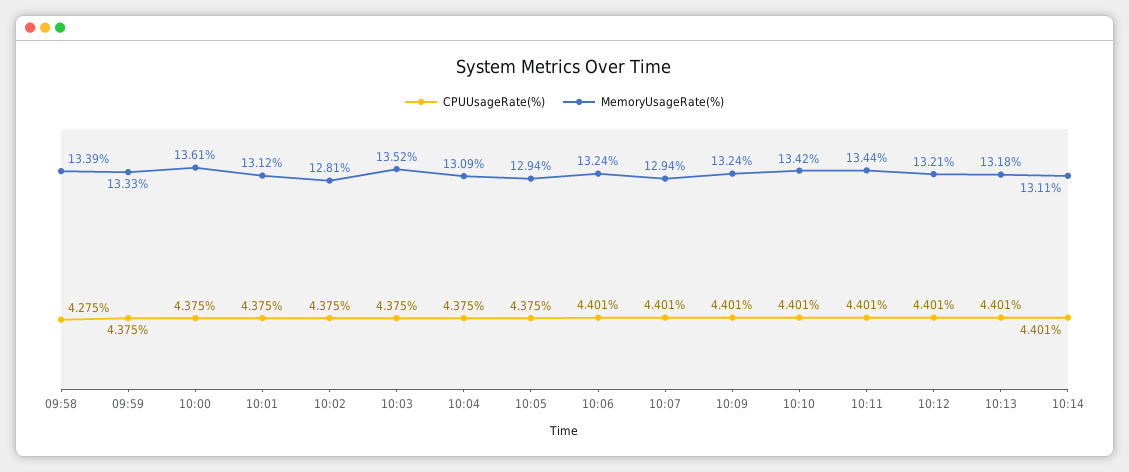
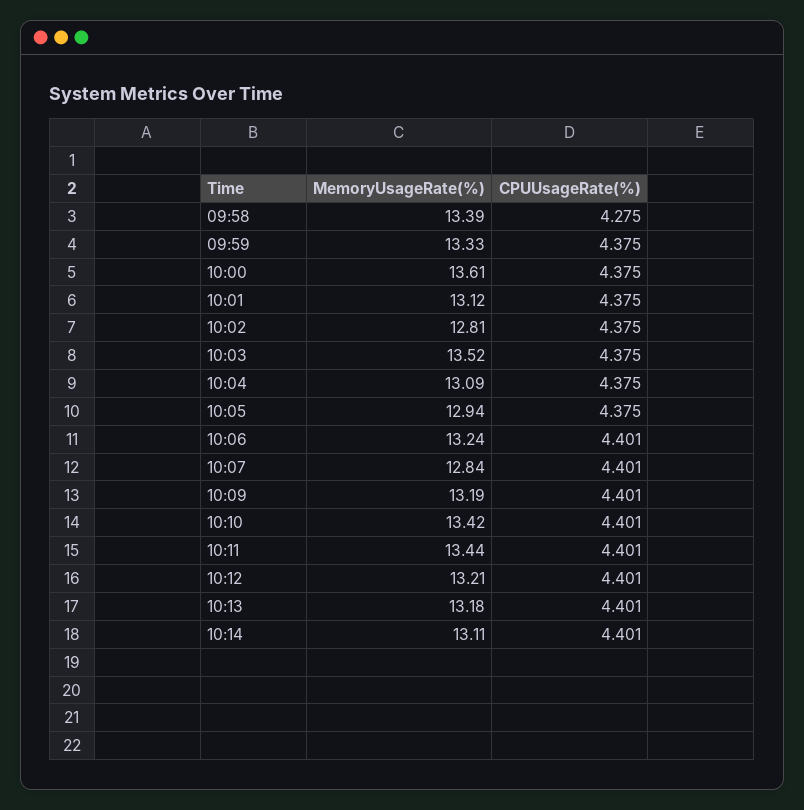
  {
    "CPUUsageRate(%)": {
      "09:58": 4.275,
      "09:59": 4.375,
      "10:00": 4.375,
      "10:01": 4.375,
      "10:02": 4.375,
      "10:03": 4.375,
      "10:04": 4.375,
      "10:05": 4.375,
      "10:06": 4.401,
      "10:07": 4.401,
      "10:09": 4.401,
      "10:10": 4.401,
      "10:11": 4.401,
      "10:12": 4.401,
      "10:13": 4.401,
      "10:14": 4.401
    },
    "MemoryUsageRate(%)": {
      "09:58": 13.39,
      "09:59": 13.33,
      "10:00": 13.61,
      "10:01": 13.12,
      "10:02": 12.81,
      "10:03": 13.52,
      "10:04": 13.09,
      "10:05": 12.94,
      "10:06": 13.24,
-     "10:07": 12.94,
+     "10:07": 12.84,
-     "10:09": 13.24,
+     "10:09": 13.19,
      "10:10": 13.42,
      "10:11": 13.44,
      "10:12": 13.21,
      "10:13": 13.18,
      "10:14": 13.11
    }
  }

